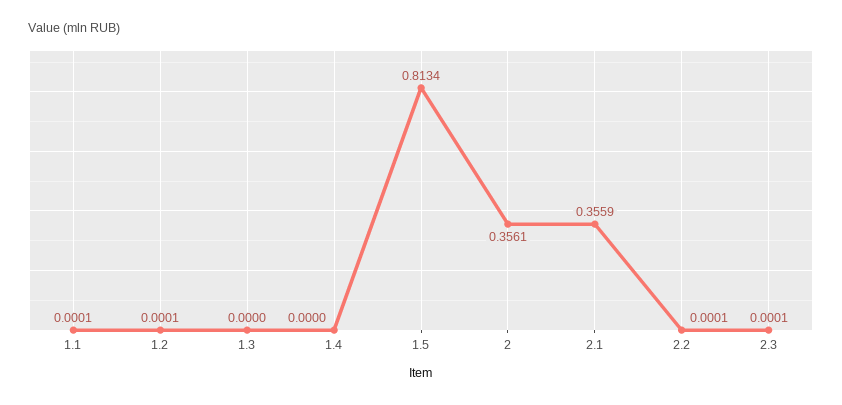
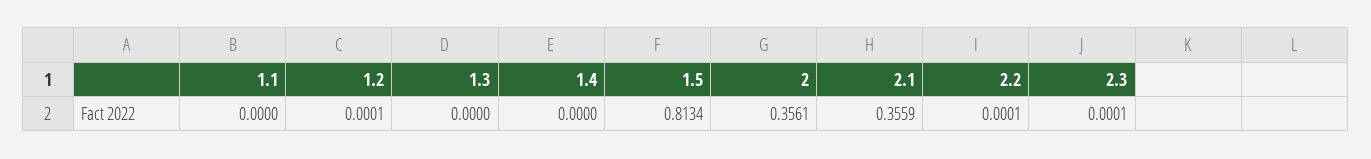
  {
-   "1.1": 0.0001,
+   "1.1": 0,
    "1.2": 0.0001,
    "1.3": 0,
    "1.4": 0,
    "1.5": 0.8134,
    "2": 0.3561,
    "2.1": 0.3559,
    "2.2": 0.0001,
    "2.3": 0.0001
  }

